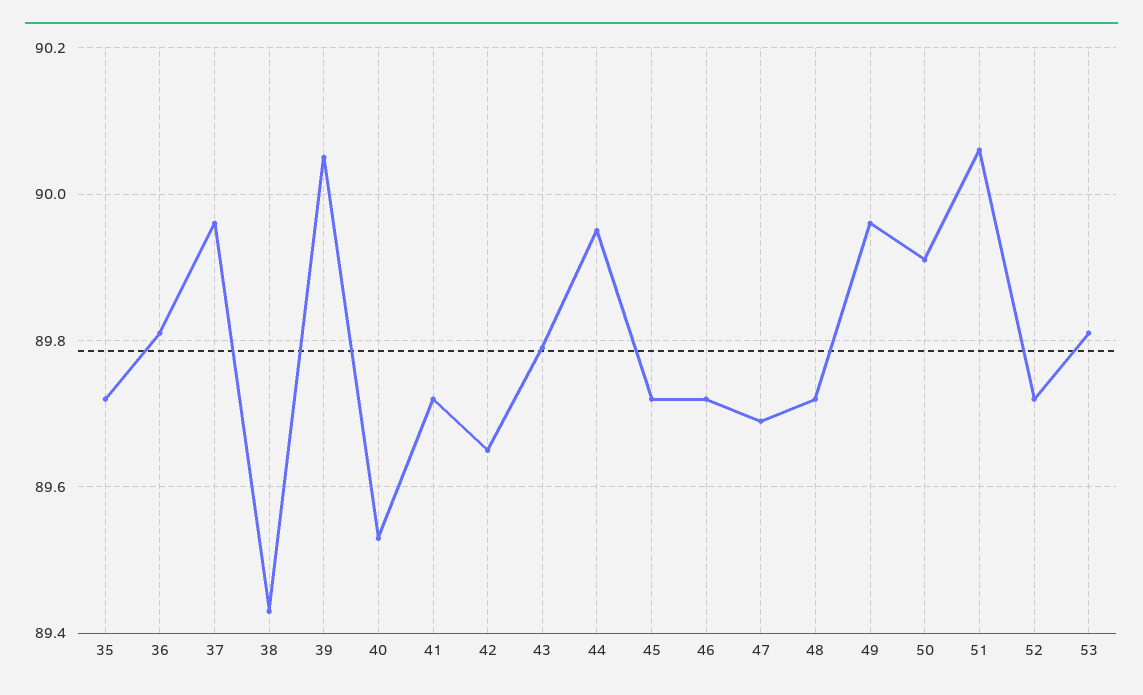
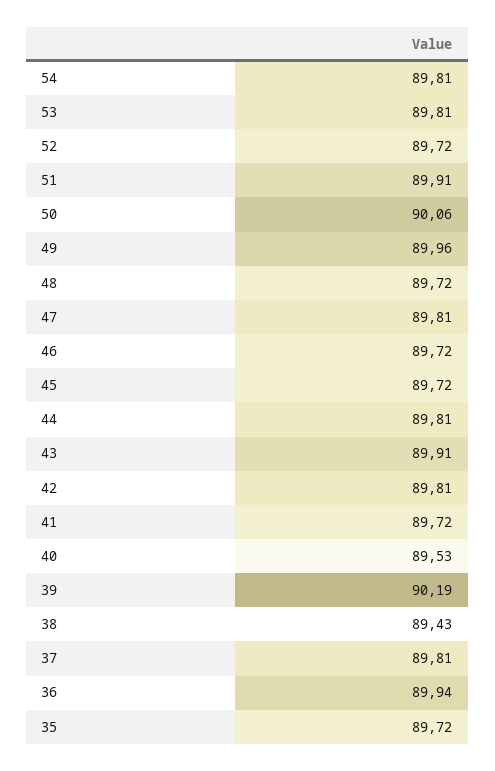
  {
    "35": 89.72,
-   "36": 89.8,
+   "36": 89.94,
-   "37": 89.95,
+   "37": 89.81,
    "38": 89.43,
-   "39": 90.05,
+   "39": 90.19,
    "40": 89.53,
    "41": 89.72,
-   "42": 89.65,
+   "42": 89.81,
-   "43": 89.8,
+   "43": 89.91,
-   "44": 89.95,
+   "44": 89.81,
    "45": 89.72,
    "46": 89.72,
-   "47": 89.7,
+   "47": 89.81,
    "48": 89.72,
    "49": 89.96,
-   "50": 89.9,
+   "50": 90.06,
-   "51": 90.05,
+   "51": 89.91,
    "52": 89.72,
-   "53": 89.81
+   "53": 89.81,
+   "54": 89.81
  }

